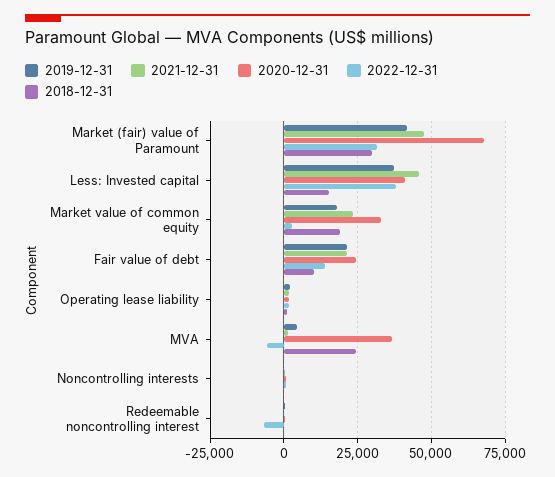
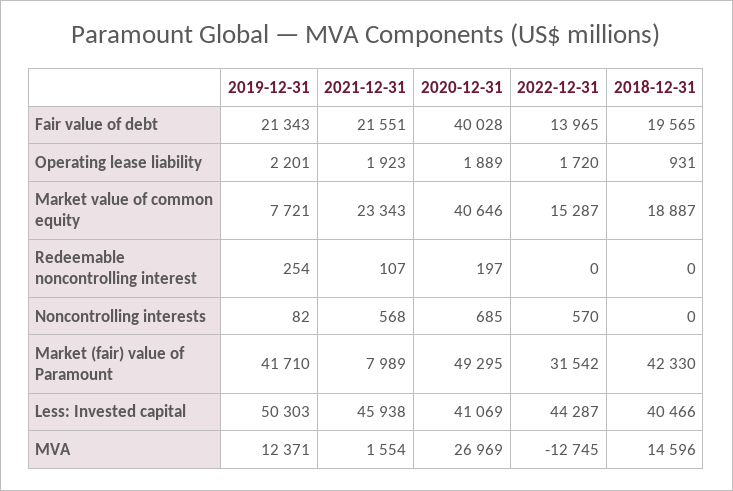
  {
    "2019-12-31": {
      "Market (fair) value of Paramount": 41710,
-     "Less: Invested capital": 37500,
+     "Less: Invested capital": 50303,
-     "Market value of common equity": 17500,
+     "Market value of common equity": 7721,
      "Fair value of debt": 21343,
      "Operating lease liability": 2201,
-     "MVA": 5000,
+     "MVA": 12371,
      "Noncontrolling interests": 82,
      "Redeemable noncontrolling interest": 254
    },
    "2021-12-31": {
-     "Market (fair) value of Paramount": 47500,
+     "Market (fair) value of Paramount": 7989,
      "Less: Invested capital": 45938,
      "Market value of common equity": 23343,
      "Fair value of debt": 21551,
      "Operating lease liability": 1923,
      "MVA": 1554,
      "Noncontrolling interests": 568,
      "Redeemable noncontrolling interest": 107
    },
    "2020-12-31": {
-     "Market (fair) value of Paramount": 67500,
+     "Market (fair) value of Paramount": 49295,
      "Less: Invested capital": 41069,
-     "Market value of common equity": 32500,
+     "Market value of common equity": 40646,
-     "Fair value of debt": 25000,
+     "Fair value of debt": 40028,
      "Operating lease liability": 1889,
-     "MVA": 37500,
+     "MVA": 26969,
      "Noncontrolling interests": 685,
      "Redeemable noncontrolling interest": 197
    },
    "2022-12-31": {
      "Market (fair) value of Paramount": 31542,
-     "Less: Invested capital": 37500,
+     "Less: Invested capital": 44287,
-     "Market value of common equity": 2500,
+     "Market value of common equity": 15287,
      "Fair value of debt": 13965,
      "Operating lease liability": 1720,
-     "MVA": -5000,
+     "MVA": -12745,
      "Noncontrolling interests": 570,
-     "Redeemable noncontrolling interest": -7500
+     "Redeemable noncontrolling interest": 0
    },
    "2018-12-31": {
-     "Market (fair) value of Paramount": 30000,
+     "Market (fair) value of Paramount": 42330,
-     "Less: Invested capital": 15000,
+     "Less: Invested capital": 40466,
      "Market value of common equity": 18887,
-     "Fair value of debt": 10000,
+     "Fair value of debt": 19565,
      "Operating lease liability": 931,
-     "MVA": 25000,
+     "MVA": 14596,
      "Noncontrolling interests": 0,
      "Redeemable noncontrolling interest": 0
    }
  }

